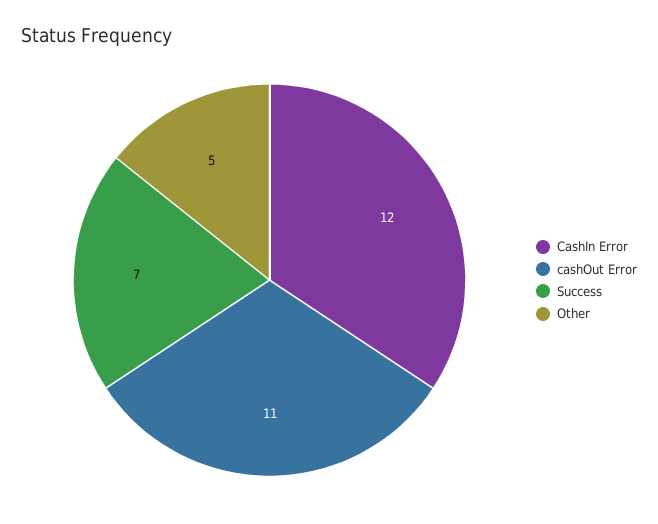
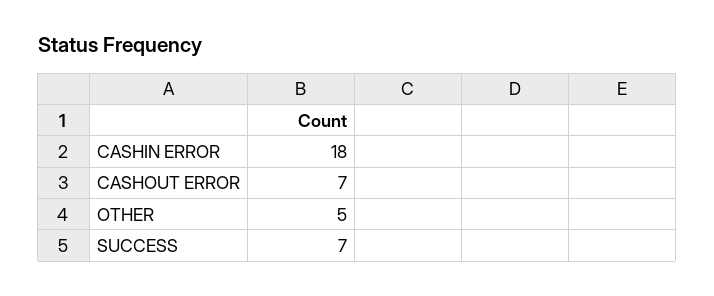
  {
-   "CashIn Error": 12,
+   "CashIn Error": 18,
-   "cashOut Error": 11,
+   "cashOut Error": 7,
    "Success": 7,
    "Other": 5
  }

